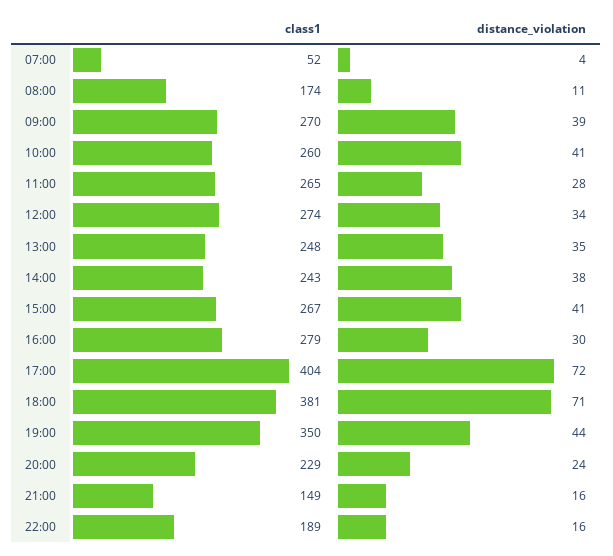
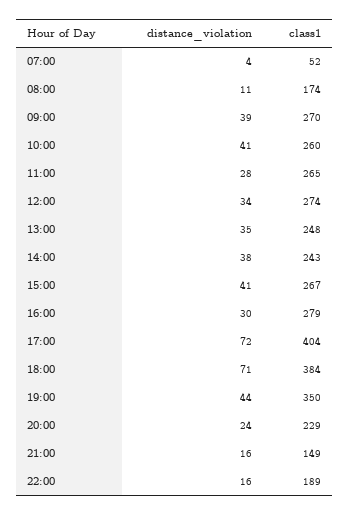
  {
    "class1": {
      "07:00": 52,
      "08:00": 174,
      "09:00": 270,
      "10:00": 260,
      "11:00": 265,
      "12:00": 274,
      "13:00": 248,
      "14:00": 243,
      "15:00": 267,
      "16:00": 279,
      "17:00": 404,
-     "18:00": 381,
+     "18:00": 384,
      "19:00": 350,
      "20:00": 229,
      "21:00": 149,
      "22:00": 189
    },
    "distance_violation": {
      "07:00": 4,
      "08:00": 11,
      "09:00": 39,
      "10:00": 41,
      "11:00": 28,
      "12:00": 34,
      "13:00": 35,
      "14:00": 38,
      "15:00": 41,
      "16:00": 30,
      "17:00": 72,
      "18:00": 71,
      "19:00": 44,
      "20:00": 24,
      "21:00": 16,
      "22:00": 16
    }
  }

